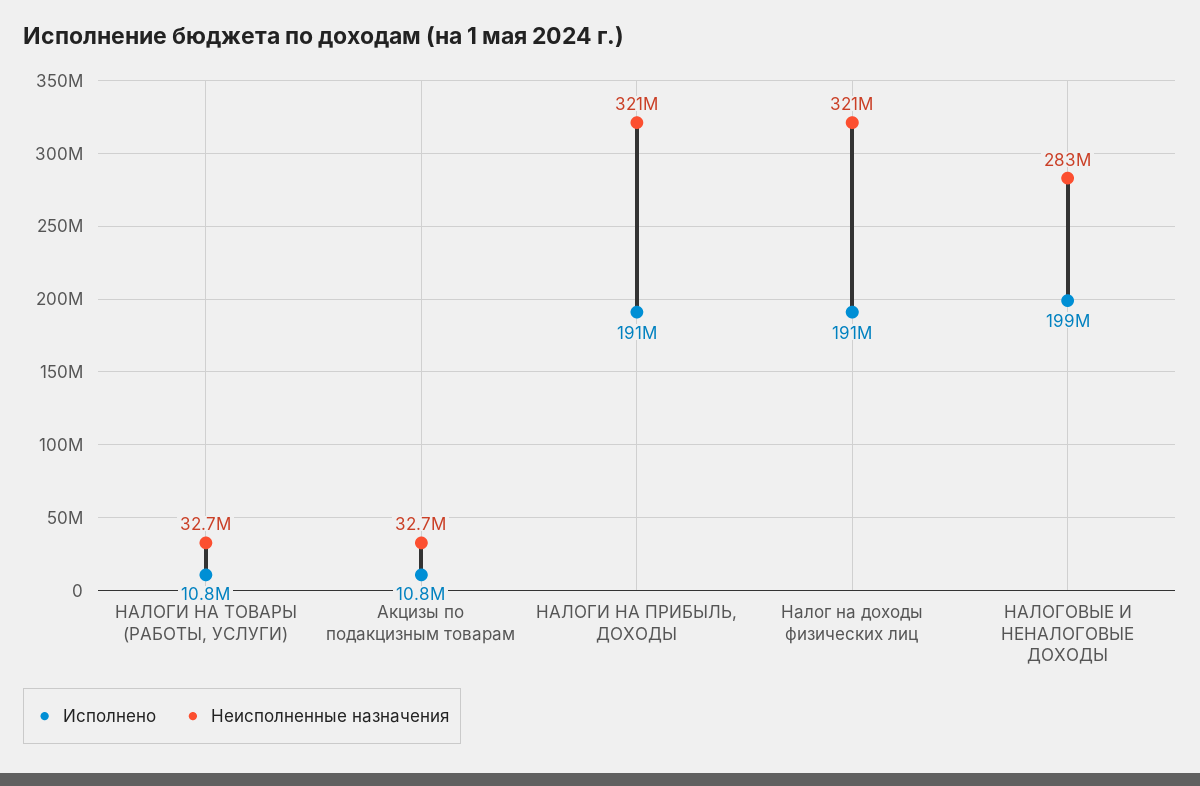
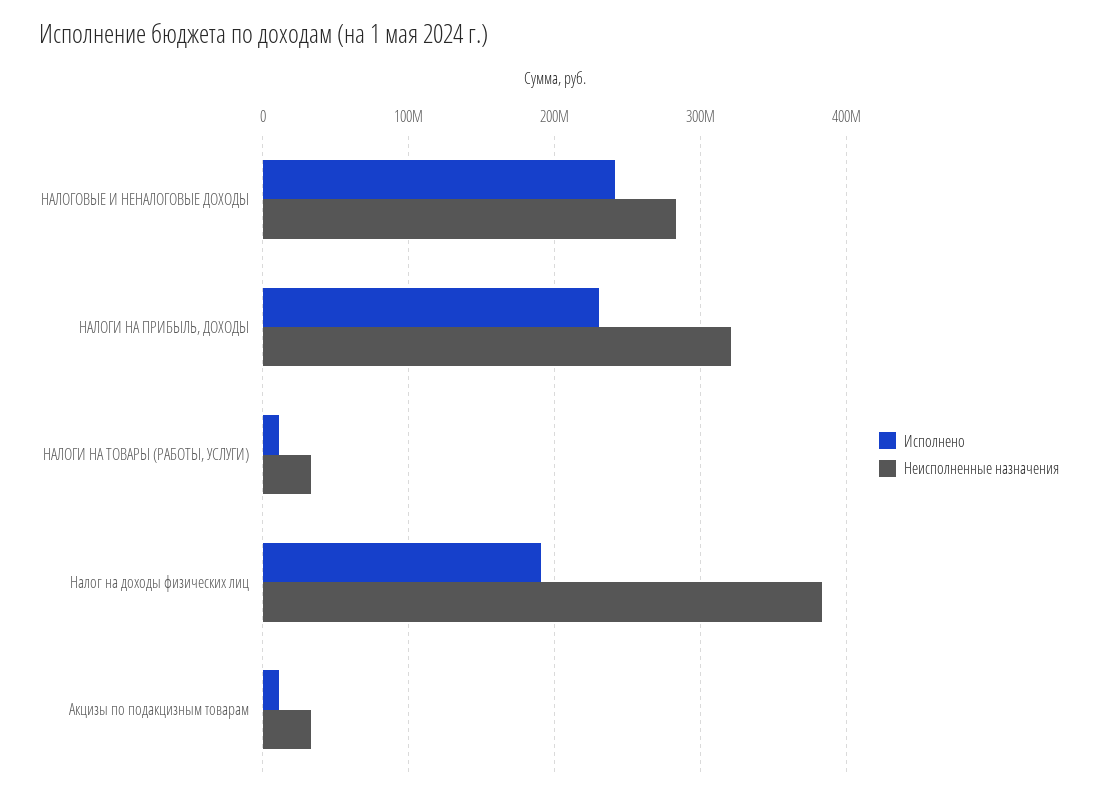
  {
    "Исполнено": {
      "НАЛОГИ НА ТОВАРЫ (РАБОТЫ, УСЛУГИ)": 10800000,
      "Акцизы по подакцизным товарам": 10800000,
-     "НАЛОГИ НА ПРИБЫЛЬ, ДОХОДЫ": 191000000,
+     "НАЛОГИ НА ПРИБЫЛЬ, ДОХОДЫ": 230000000,
      "Налог на доходы физических лиц": 191000000,
-     "НАЛОГОВЫЕ И НЕНАЛОГОВЫЕ ДОХОДЫ": 199000000
+     "НАЛОГОВЫЕ И НЕНАЛОГОВЫЕ ДОХОДЫ": 240000000
    },
    "Неисполненные назначения": {
      "НАЛОГИ НА ТОВАРЫ (РАБОТЫ, УСЛУГИ)": 32700000,
      "Акцизы по подакцизным товарам": 32700000,
      "НАЛОГИ НА ПРИБЫЛЬ, ДОХОДЫ": 321000000,
-     "Налог на доходы физических лиц": 321000000,
+     "Налог на доходы физических лиц": 380000000,
      "НАЛОГОВЫЕ И НЕНАЛОГОВЫЕ ДОХОДЫ": 283000000
    }
  }

